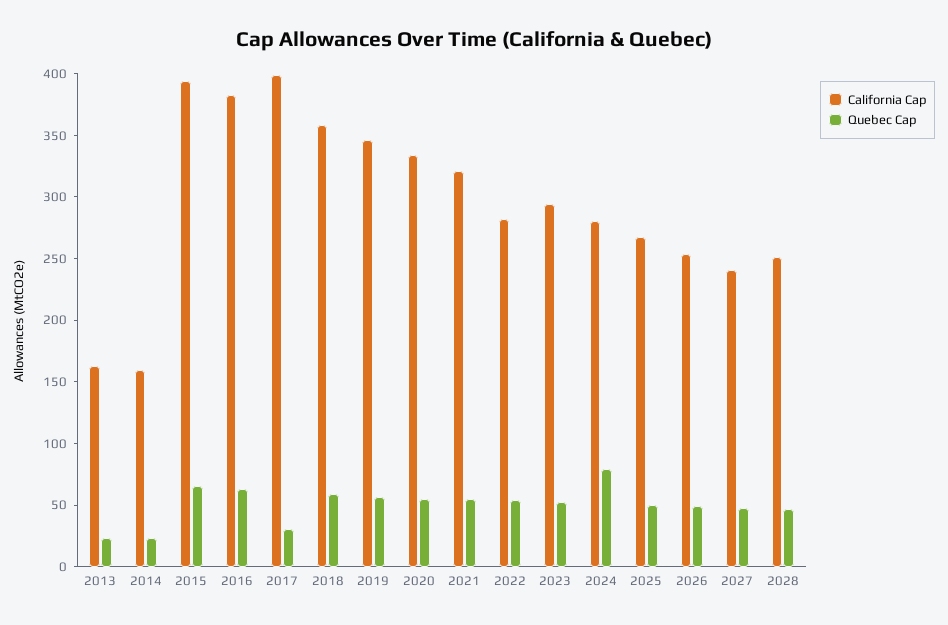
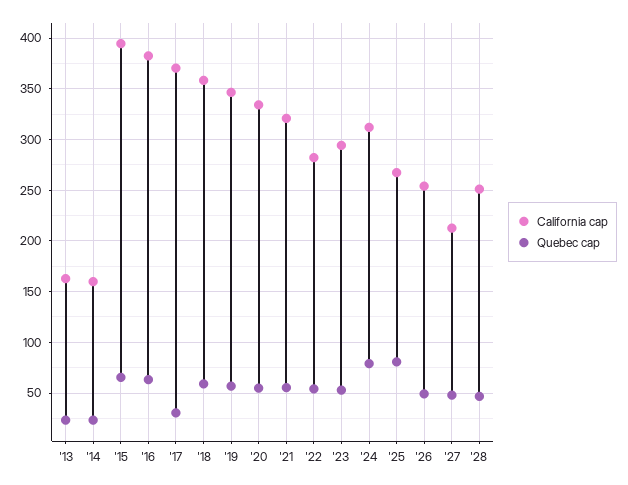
  {
    "California Cap": {
      "2013": 160,
      "2014": 160,
      "2015": 390,
      "2016": 380,
-     "2017": 400,
+     "2017": 370,
      "2018": 360,
      "2019": 350,
      "2020": 330,
      "2021": 320,
      "2022": 280,
      "2023": 290,
-     "2024": 280,
+     "2024": 310,
      "2025": 270,
      "2026": 250,
-     "2027": 240,
+     "2027": 210,
      "2028": 250
    },
    "Quebec Cap": {
      "2013": 20,
      "2014": 20,
      "2015": 70,
      "2016": 60,
      "2017": 30,
      "2018": 60,
      "2019": 60,
      "2020": 50,
      "2021": 60,
      "2022": 50,
      "2023": 50,
      "2024": 80,
-     "2025": 50,
+     "2025": 80,
      "2026": 50,
      "2027": 50,
      "2028": 50
    }
  }

